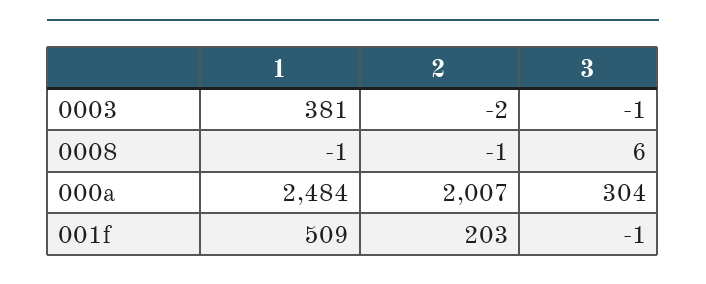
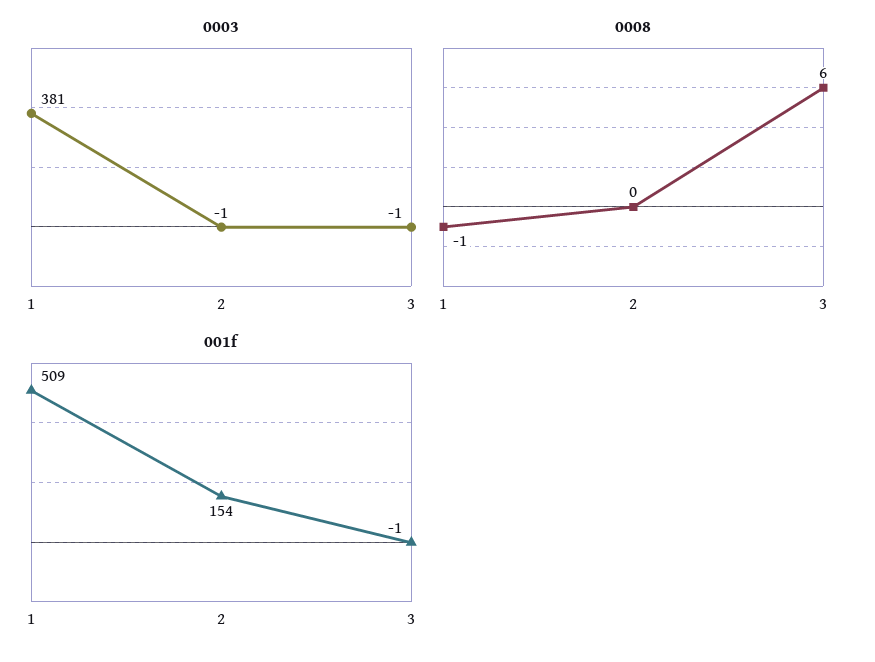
  {
    "0003": {
      "1": 381,
-     "2": -2,
+     "2": -1,
      "3": -1
    },
    "0008": {
      "1": -1,
-     "2": -1,
+     "2": 0,
      "3": 6
    },
-   "000a": {
-     "1": 2484,
-     "2": 2007,
-     "3": 304
-   },
    "001f": {
      "1": 509,
-     "2": 203,
+     "2": 154,
      "3": -1
    }
  }

